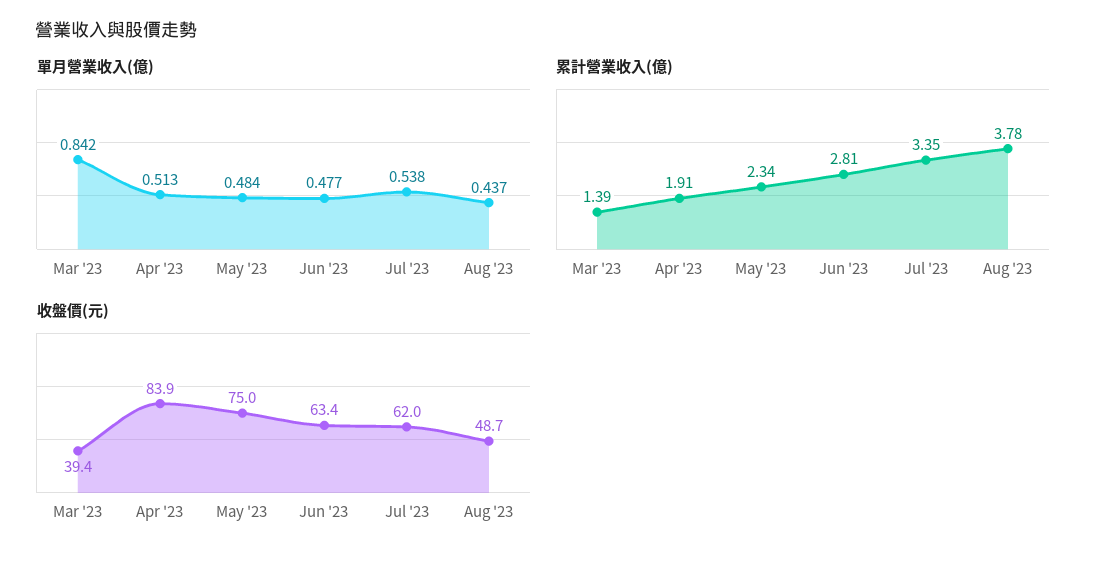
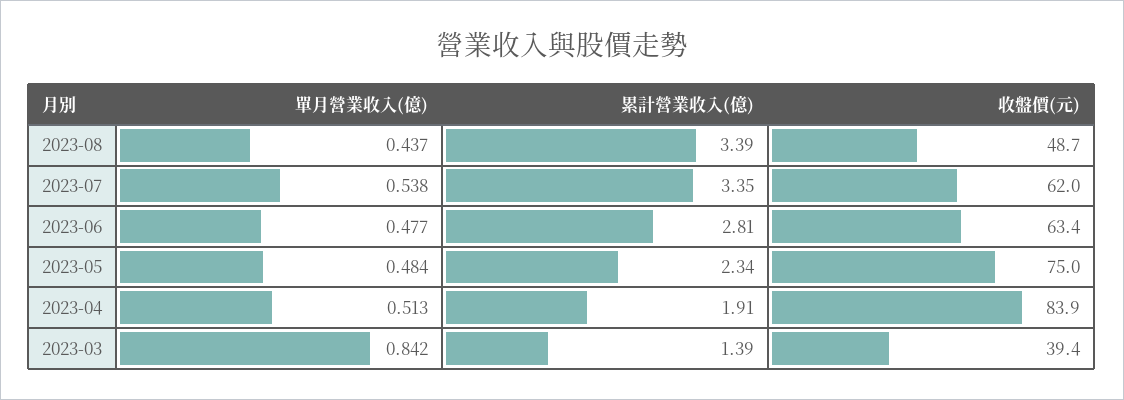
  {
    "單月營業收入(億)": {
      "Mar '23": 0.842,
      "Apr '23": 0.513,
      "May '23": 0.484,
      "Jun '23": 0.477,
      "Jul '23": 0.538,
      "Aug '23": 0.437
    },
    "累計營業收入(億)": {
      "Mar '23": 1.39,
      "Apr '23": 1.91,
      "May '23": 2.34,
      "Jun '23": 2.81,
      "Jul '23": 3.35,
-     "Aug '23": 3.78
+     "Aug '23": 3.39
    },
    "收盤價(元)": {
      "Mar '23": 39.4,
      "Apr '23": 83.9,
      "May '23": 75,
      "Jun '23": 63.4,
      "Jul '23": 62,
      "Aug '23": 48.7
    }
  }

